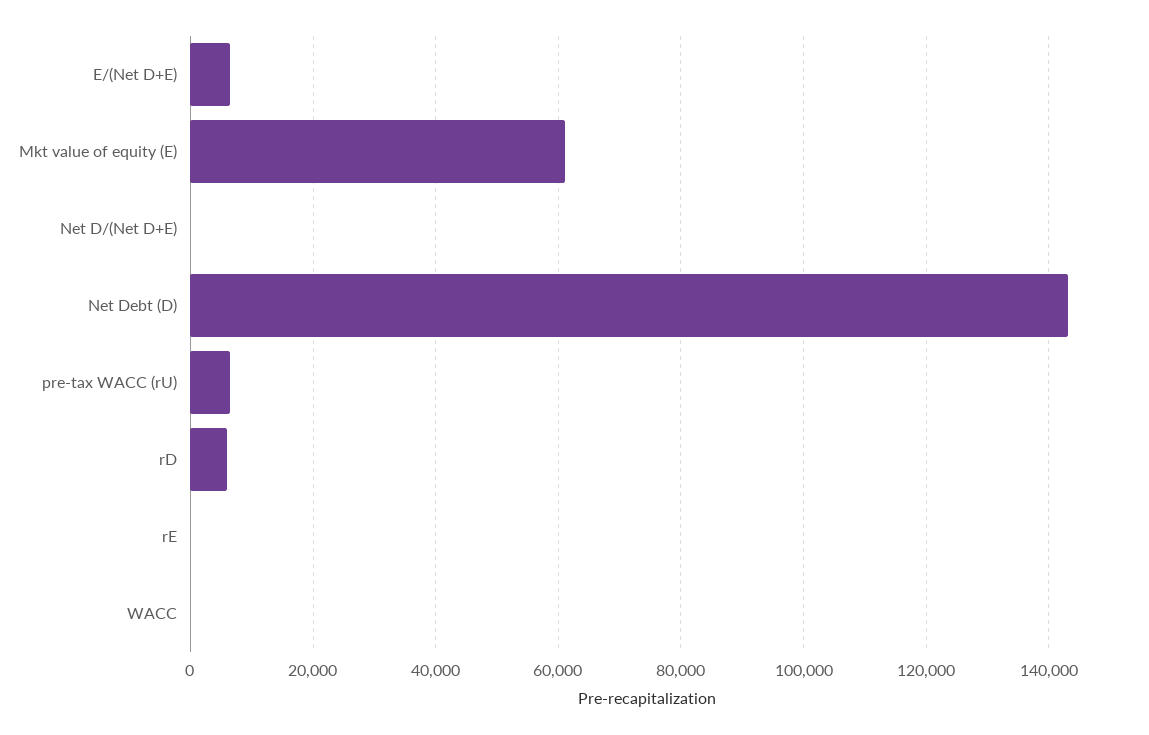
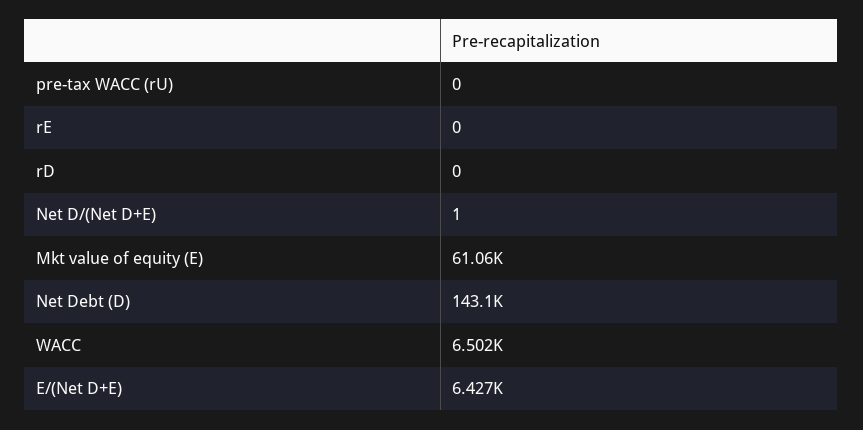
  {
    "E/(Net D+E)": 6427,
    "Mkt value of equity (E)": 61060,
    "Net D/(Net D+E)": 1,
    "Net Debt (D)": 143100,
-   "pre-tax WACC (rU)": 6000,
+   "pre-tax WACC (rU)": 0,
-   "rD": 6000,
+   "rD": 0,
    "rE": 0,
-   "WACC": 0
+   "WACC": 6502
  }

